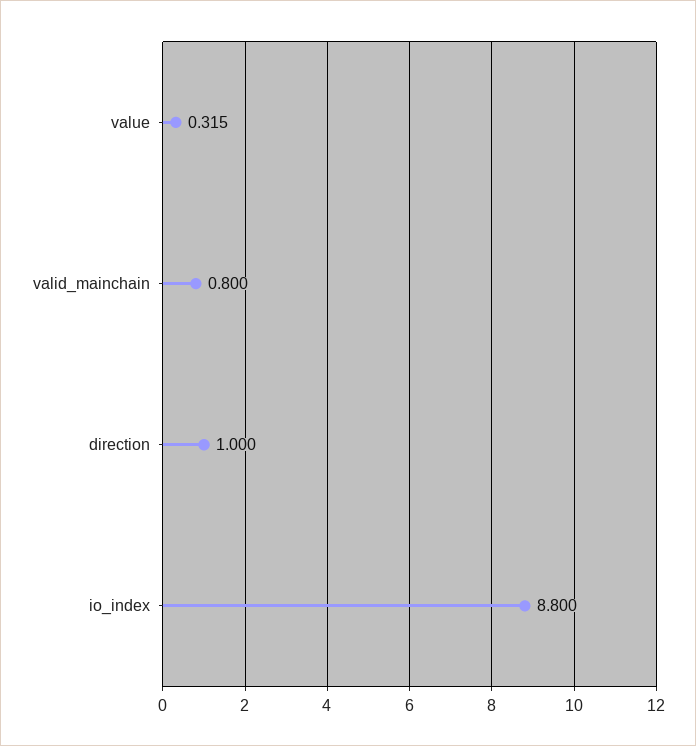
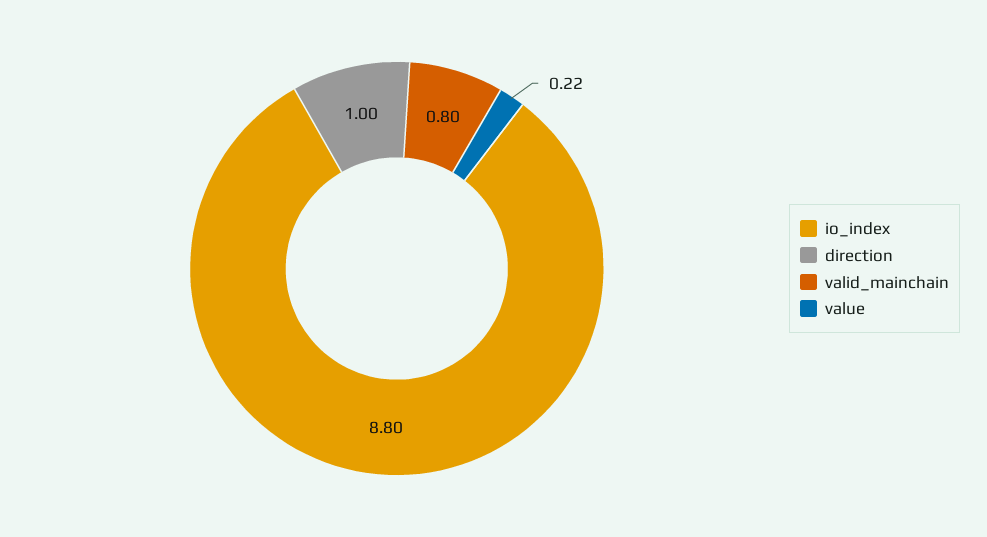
  {
-   "value": 0.315,
+   "value": 0.22,
    "valid_mainchain": 0.8,
    "direction": 1,
    "io_index": 8.8
  }

